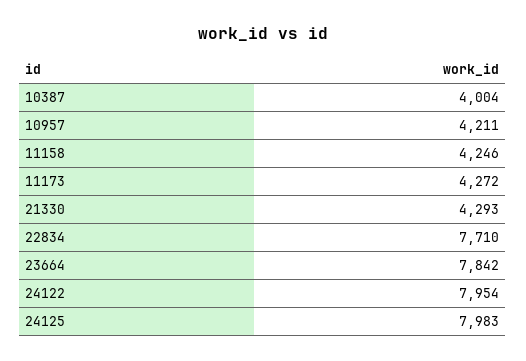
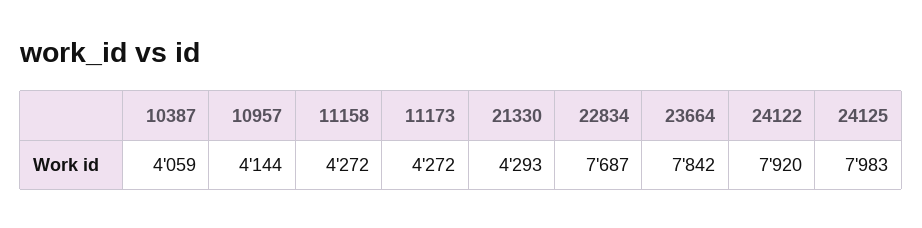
  {
-   "10387": 4004,
+   "10387": 4059,
-   "10957": 4211,
+   "10957": 4144,
-   "11158": 4246,
+   "11158": 4272,
    "11173": 4272,
    "21330": 4293,
-   "22834": 7710,
+   "22834": 7687,
    "23664": 7842,
-   "24122": 7954,
+   "24122": 7920,
    "24125": 7983
  }

